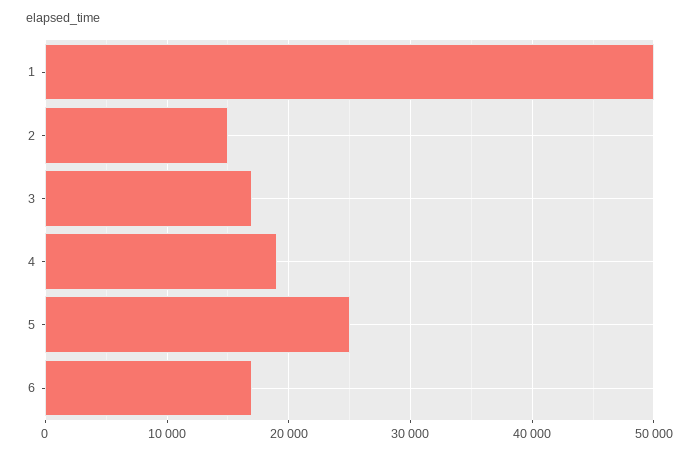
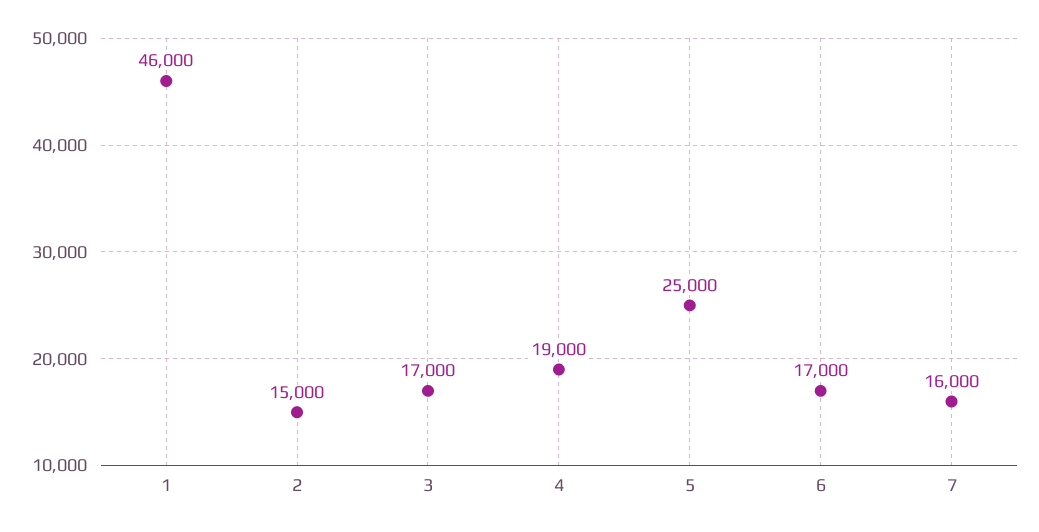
  {
-   "1": 50000,
+   "1": 46000,
    "2": 15000,
    "3": 17000,
    "4": 19000,
    "5": 25000,
-   "6": 17000
+   "6": 17000,
+   "7": 16000
  }

